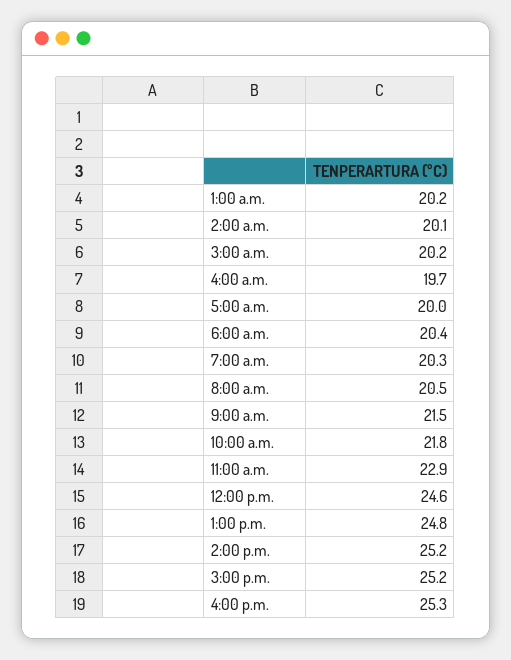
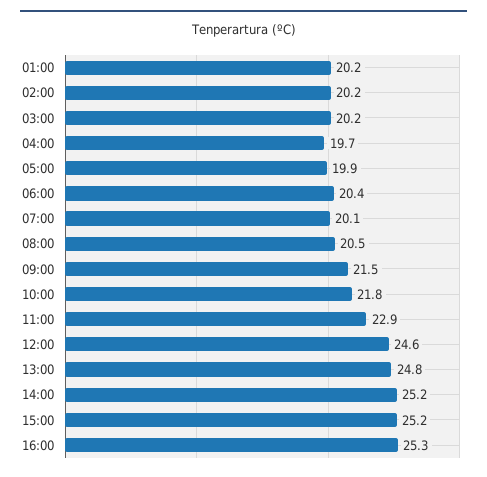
  {
    "1:00 a.m.": 20.2,
-   "2:00 a.m.": 20.1,
+   "2:00 a.m.": 20.2,
    "3:00 a.m.": 20.2,
    "4:00 a.m.": 19.7,
-   "5:00 a.m.": 20,
+   "5:00 a.m.": 19.9,
    "6:00 a.m.": 20.4,
-   "7:00 a.m.": 20.3,
+   "7:00 a.m.": 20.1,
    "8:00 a.m.": 20.5,
    "9:00 a.m.": 21.5,
    "10:00 a.m.": 21.8,
    "11:00 a.m.": 22.9,
    "12:00 p.m.": 24.6,
    "1:00 p.m.": 24.8,
    "2:00 p.m.": 25.2,
    "3:00 p.m.": 25.2,
    "4:00 p.m.": 25.3
  }

